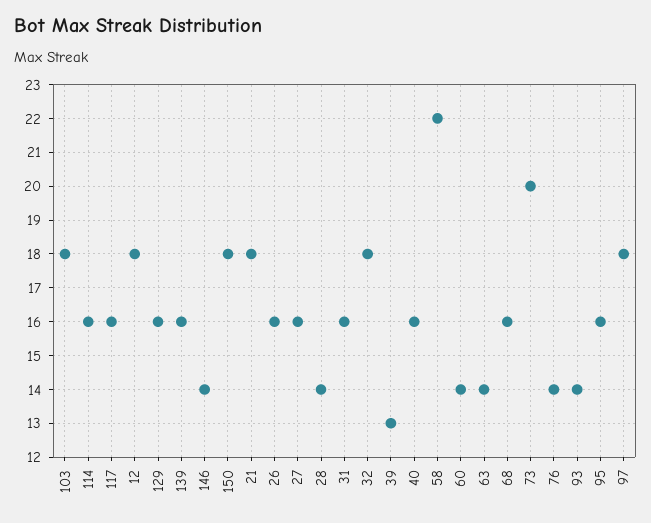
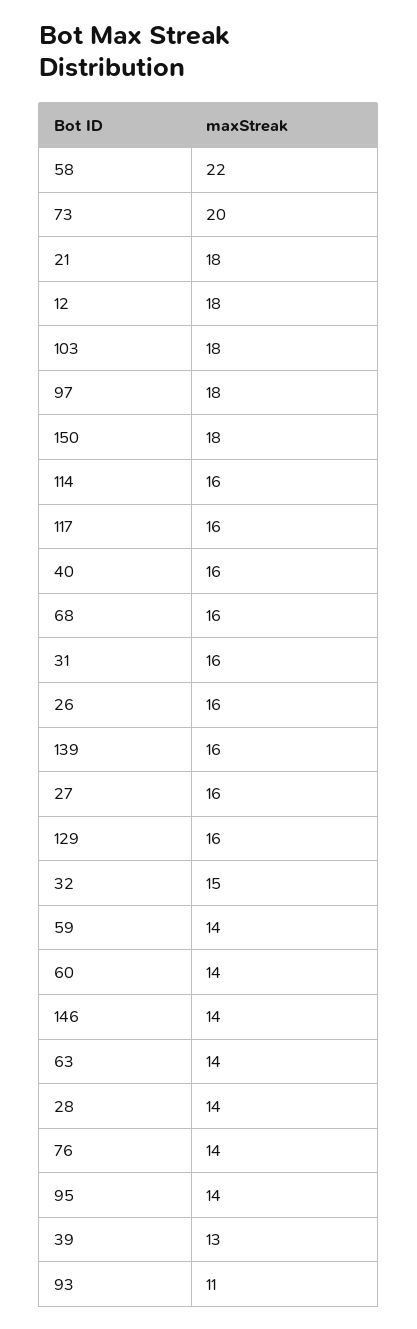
  {
    "103": 18,
    "114": 16,
    "117": 16,
    "12": 18,
    "129": 16,
    "139": 16,
    "146": 14,
    "150": 18,
    "21": 18,
    "26": 16,
    "27": 16,
    "28": 14,
    "31": 16,
-   "32": 18,
+   "32": 15,
    "39": 13,
    "40": 16,
    "58": 22,
    "60": 14,
    "63": 14,
    "68": 16,
    "73": 20,
    "76": 14,
-   "93": 14,
+   "93": 11,
-   "95": 16,
+   "95": 14,
-   "97": 18
+   "97": 18,
+   "59": 14
  }

